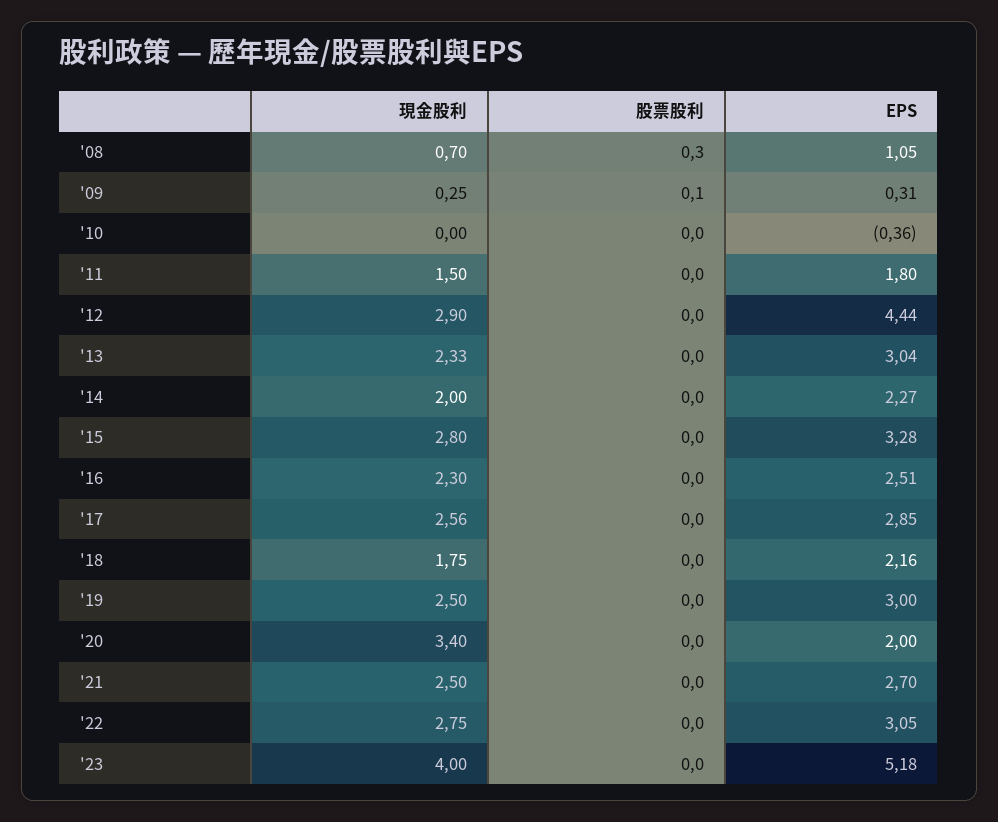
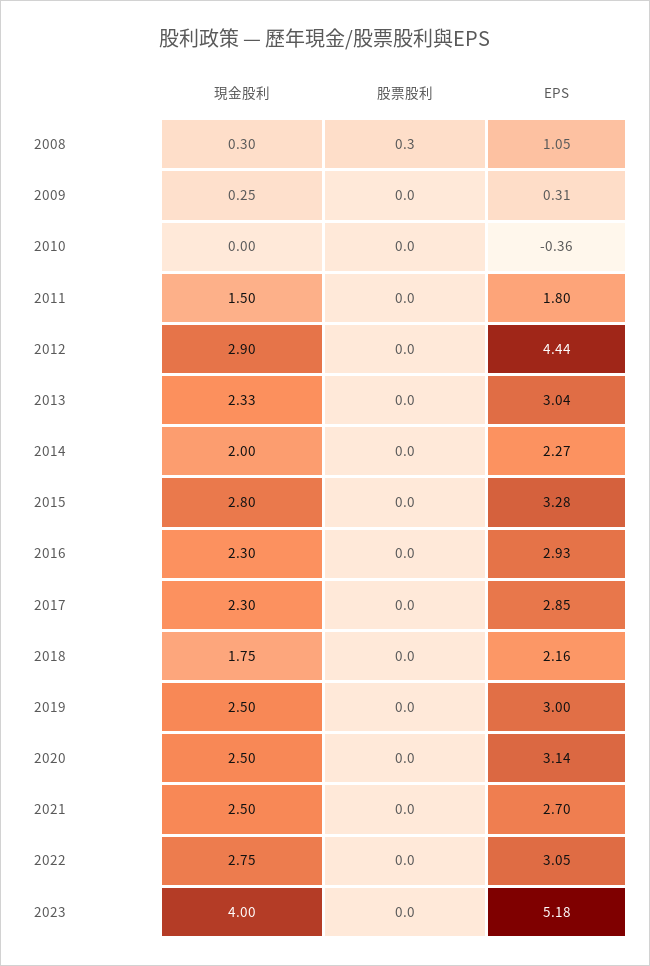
  {
    "現金股利": {
-     "'08": 0.7,
+     "'08": 0.3,
      "'09": 0.25,
      "'10": 0,
      "'11": 1.5,
      "'12": 2.9,
      "'13": 2.33,
      "'14": 2,
      "'15": 2.8,
      "'16": 2.3,
-     "'17": 2.56,
+     "'17": 2.3,
      "'18": 1.75,
      "'19": 2.5,
-     "'20": 3.4,
+     "'20": 2.5,
      "'21": 2.5,
      "'22": 2.75,
      "'23": 4
    },
    "股票股利": {
      "'08": 0.3,
-     "'09": 0.1,
+     "'09": 0,
      "'10": 0,
      "'11": 0,
      "'12": 0,
      "'13": 0,
      "'14": 0,
      "'15": 0,
      "'16": 0,
      "'17": 0,
      "'18": 0,
      "'19": 0,
      "'20": 0,
      "'21": 0,
      "'22": 0,
      "'23": 0
    },
    "EPS": {
      "'08": 1.05,
      "'09": 0.31,
      "'10": -0.36,
      "'11": 1.8,
      "'12": 4.44,
      "'13": 3.04,
      "'14": 2.27,
      "'15": 3.28,
-     "'16": 2.51,
+     "'16": 2.93,
      "'17": 2.85,
      "'18": 2.16,
      "'19": 3,
-     "'20": 2,
+     "'20": 3.14,
      "'21": 2.7,
      "'22": 3.05,
      "'23": 5.18
    }
  }

